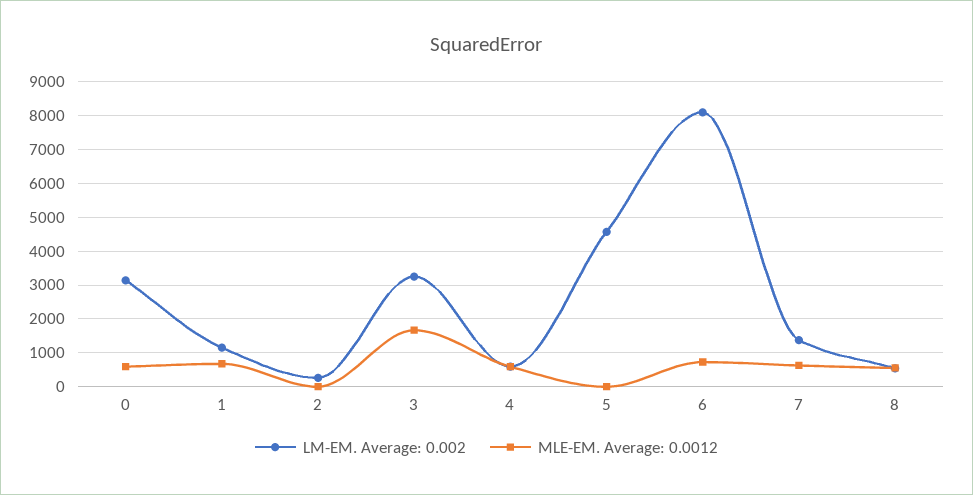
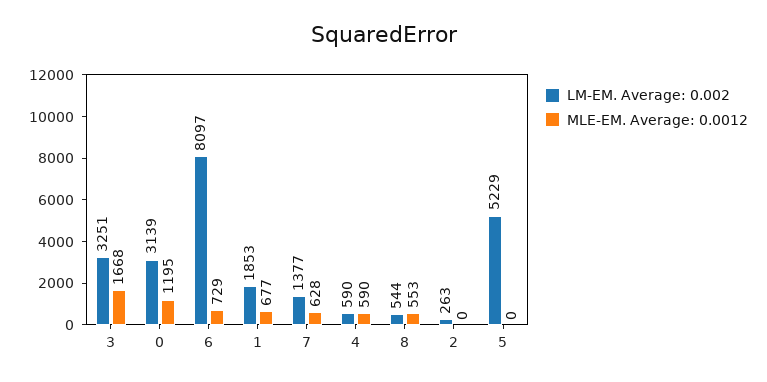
  {
    "LM-EM. Average: 0.002": {
      "0": 3139,
-     "1": 1200,
+     "1": 1853,
      "2": 263,
      "3": 3251,
      "4": 590,
-     "5": 4600,
+     "5": 5229,
      "6": 8097,
      "7": 1377,
      "8": 544
    },
    "MLE-EM. Average: 0.0012": {
-     "0": 600,
+     "0": 1195,
      "1": 677,
      "2": 0,
      "3": 1668,
      "4": 590,
      "5": 0,
      "6": 729,
      "7": 628,
      "8": 553
    }
  }

